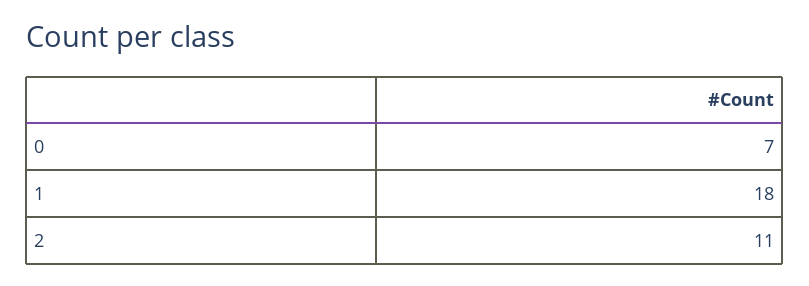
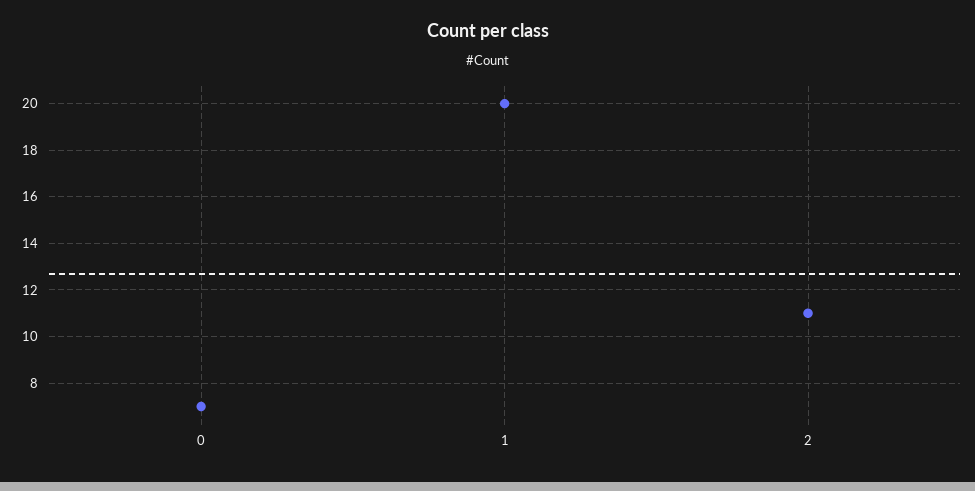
  {
    "0": 7,
-   "1": 18,
+   "1": 20,
    "2": 11
  }

